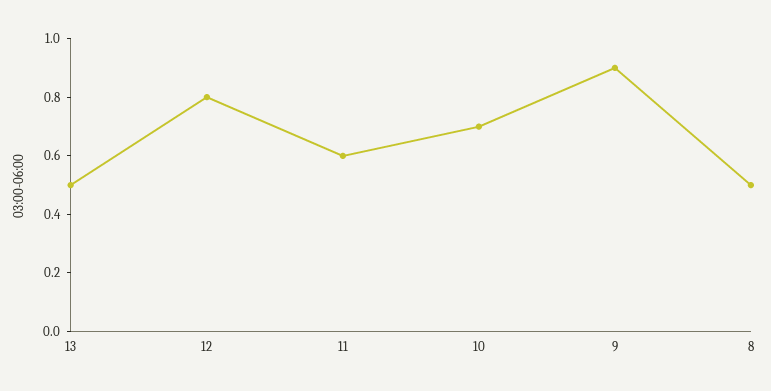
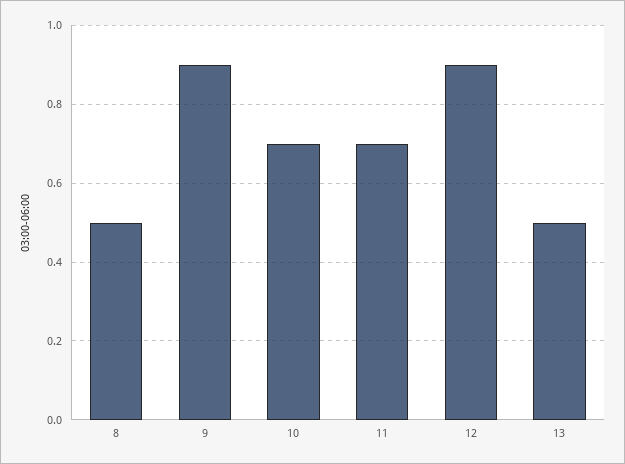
  {
    "13": 0.5,
-   "12": 0.8,
+   "12": 0.9,
-   "11": 0.6,
+   "11": 0.7,
    "10": 0.7,
    "9": 0.9,
    "8": 0.5
  }

